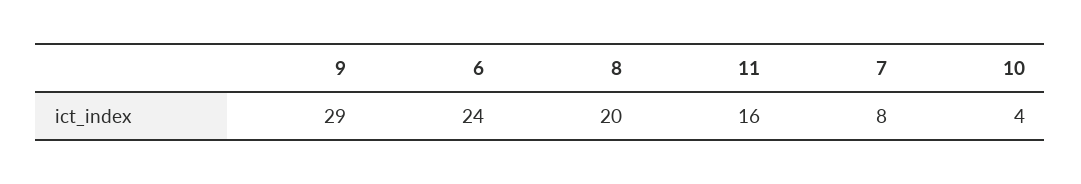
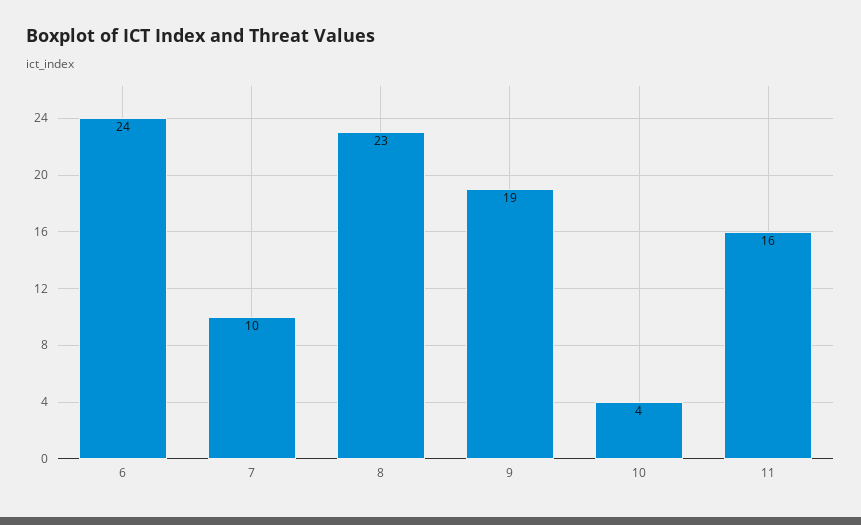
  {
-   "9": 29,
+   "9": 19,
    "6": 24,
-   "8": 20,
+   "8": 23,
    "11": 16,
-   "7": 8,
+   "7": 10,
    "10": 4
  }

